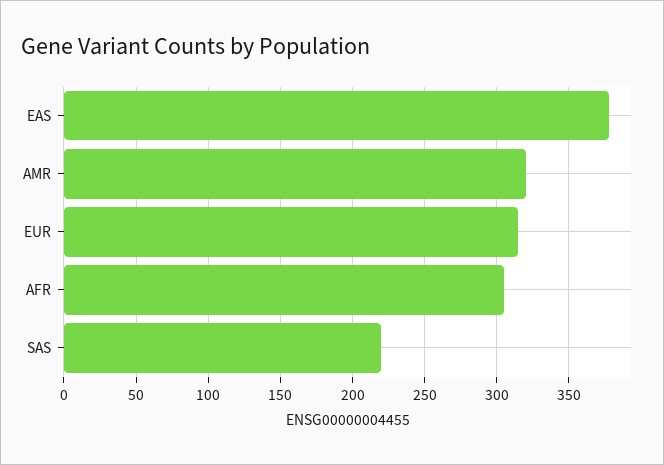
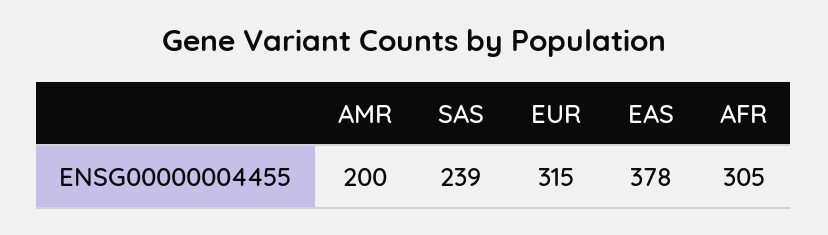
  {
    "EAS": 378,
-   "AMR": 320,
+   "AMR": 200,
    "EUR": 315,
    "AFR": 305,
-   "SAS": 220
+   "SAS": 239
  }

